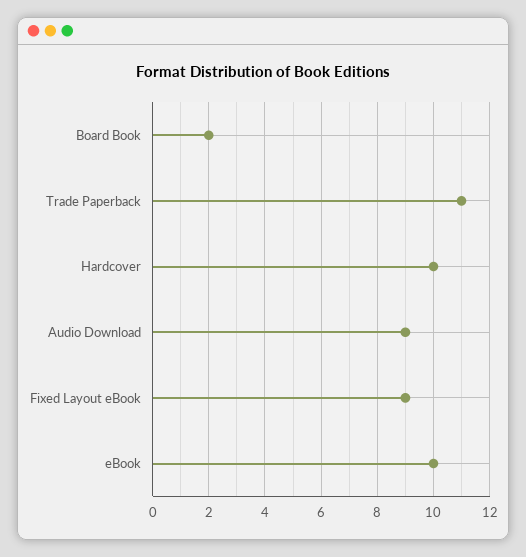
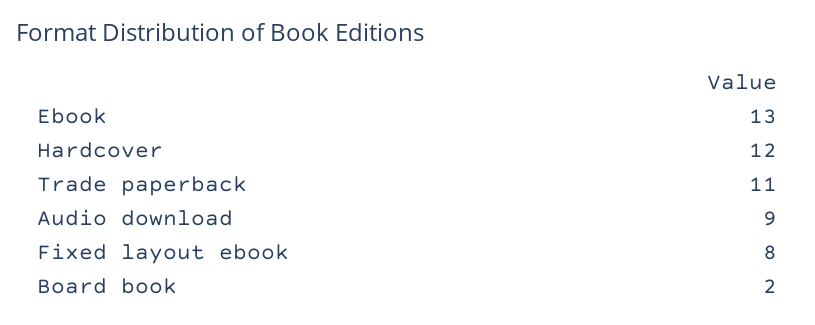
  {
    "Board Book": 2,
    "Trade Paperback": 11,
-   "Hardcover": 10,
+   "Hardcover": 12,
    "Audio Download": 9,
-   "Fixed Layout eBook": 9,
+   "Fixed Layout eBook": 8,
-   "eBook": 10
+   "eBook": 13
  }

